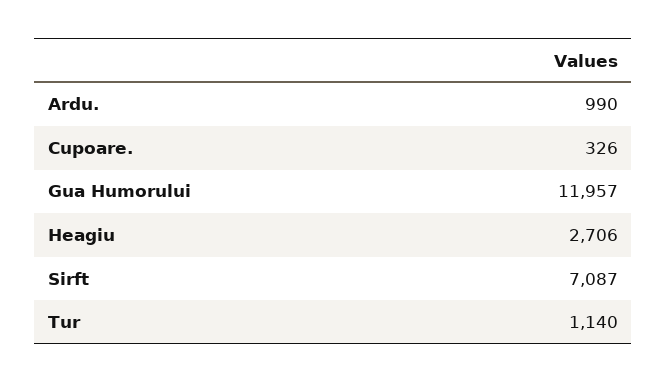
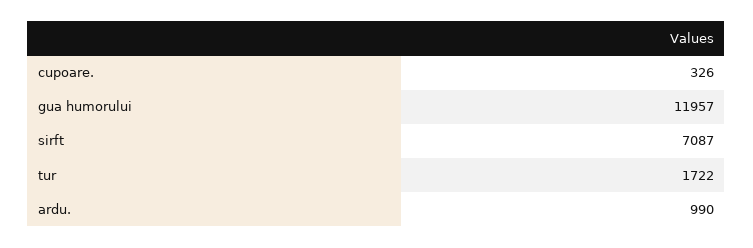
  {
    "Ardu.": 990,
    "Cupoare.": 326,
    "Gua Humorului": 11957,
-   "Heagiu": 2706,
    "Sirft": 7087,
-   "Tur": 1140
+   "Tur": 1722
  }

